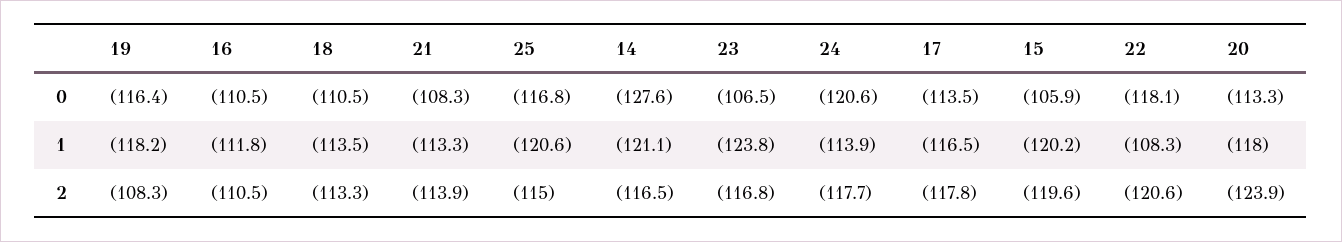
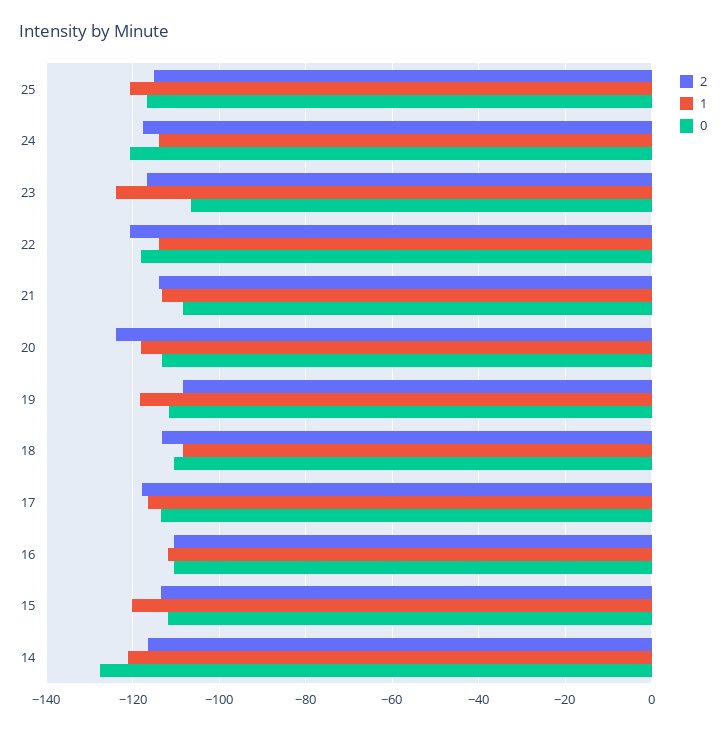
  {
    "0": {
-     "19": -116.4,
+     "19": -112,
      "16": -110.5,
      "18": -110.5,
      "21": -108.3,
      "25": -116.8,
      "14": -127.6,
      "23": -106.5,
      "24": -120.6,
      "17": -113.5,
-     "15": -105.9,
+     "15": -112,
      "22": -118.1,
      "20": -113.3
    },
    "1": {
      "19": -118.2,
      "16": -111.8,
-     "18": -113.5,
+     "18": -108,
      "21": -113.3,
      "25": -120.6,
      "14": -121.1,
      "23": -123.8,
      "24": -113.9,
      "17": -116.5,
      "15": -120.2,
-     "22": -108.3,
+     "22": -114,
      "20": -118
    },
    "2": {
      "19": -108.3,
      "16": -110.5,
      "18": -113.3,
      "21": -113.9,
      "25": -115,
      "14": -116.5,
      "23": -116.8,
      "24": -117.7,
      "17": -117.8,
-     "15": -119.6,
+     "15": -114,
      "22": -120.6,
      "20": -123.9
    }
  }

